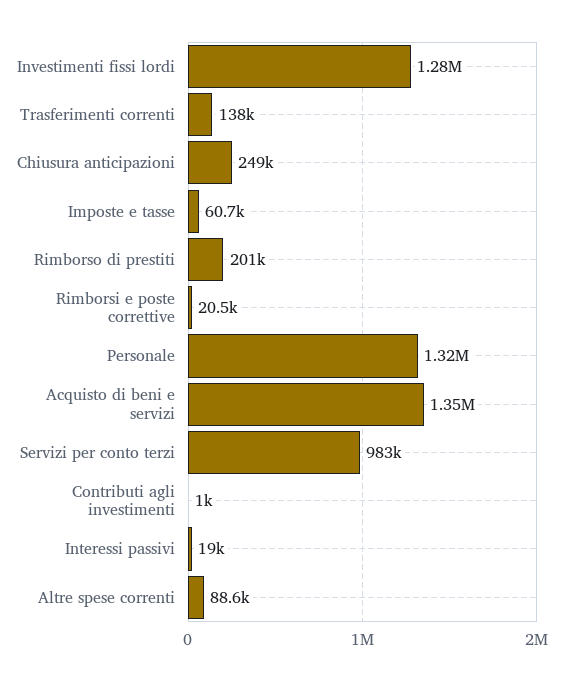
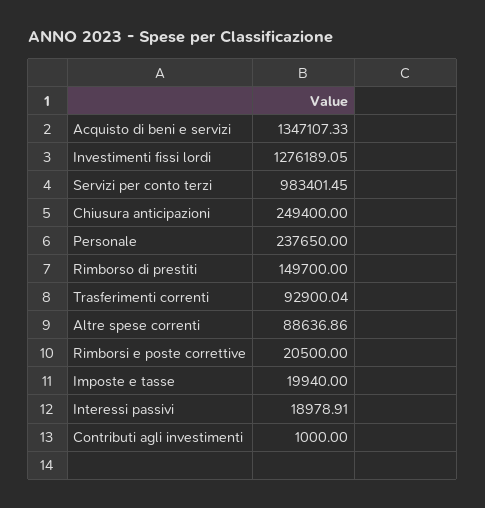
  {
    "Investimenti fissi lordi": 1276189.05,
-   "Trasferimenti correnti": 138000,
+   "Trasferimenti correnti": 92900.04,
    "Chiusura anticipazioni": 249400,
-   "Imposte e tasse": 60700,
+   "Imposte e tasse": 19940,
-   "Rimborso di prestiti": 201000,
+   "Rimborso di prestiti": 149700,
    "Rimborsi e poste correttive": 20500,
-   "Personale": 1320000,
+   "Personale": 237650,
    "Acquisto di beni e servizi": 1347107.33,
    "Servizi per conto terzi": 983401.45,
    "Contributi agli investimenti": 1000,
    "Interessi passivi": 18978.91,
    "Altre spese correnti": 88636.86
  }

